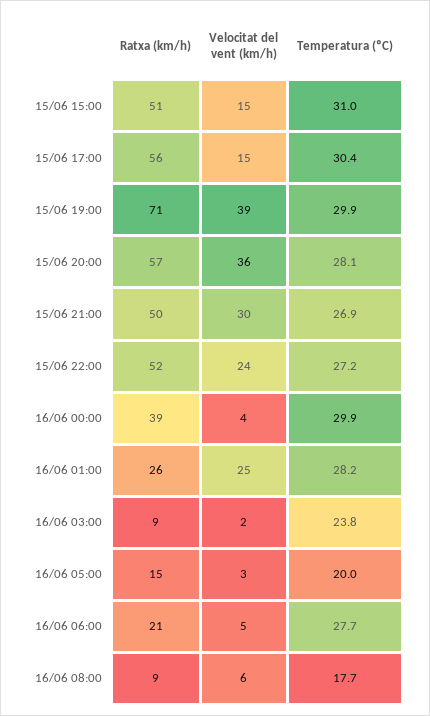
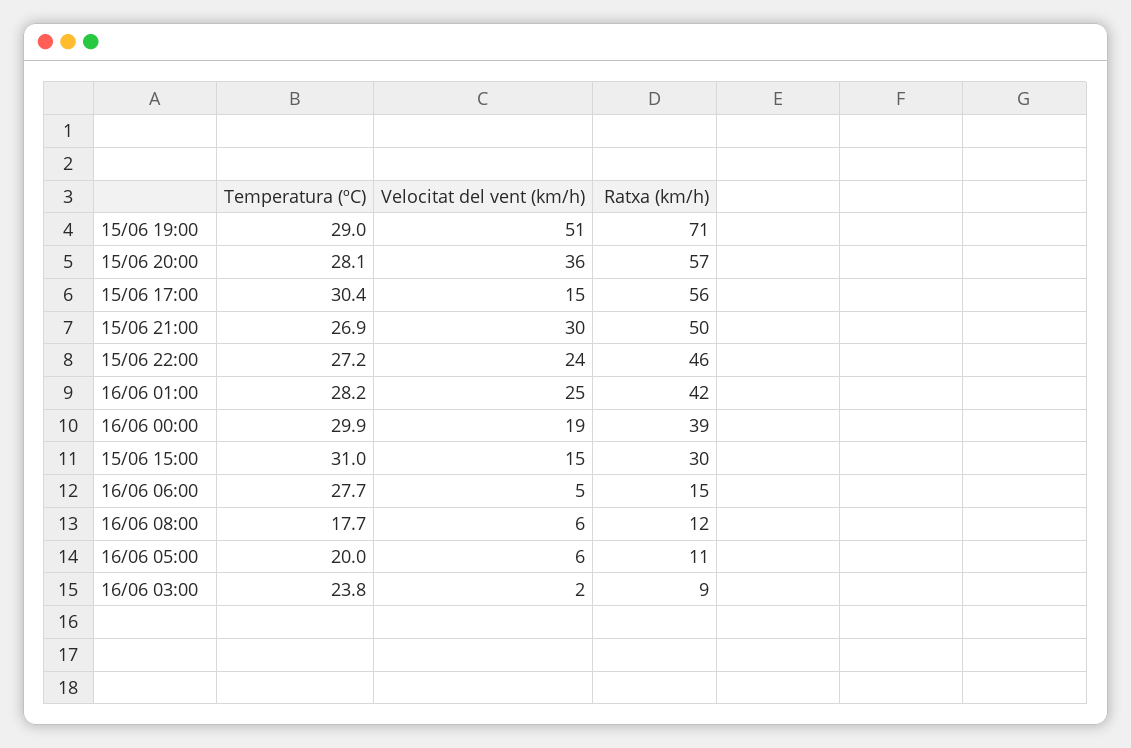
  {
    "Ratxa (km/h)": {
-     "15/06 15:00": 51,
+     "15/06 15:00": 30,
      "15/06 17:00": 56,
      "15/06 19:00": 71,
      "15/06 20:00": 57,
      "15/06 21:00": 50,
-     "15/06 22:00": 52,
+     "15/06 22:00": 46,
      "16/06 00:00": 39,
-     "16/06 01:00": 26,
+     "16/06 01:00": 42,
      "16/06 03:00": 9,
-     "16/06 05:00": 15,
+     "16/06 05:00": 11,
-     "16/06 06:00": 21,
+     "16/06 06:00": 15,
-     "16/06 08:00": 9
+     "16/06 08:00": 12
    },
    "Velocitat del vent (km/h)": {
      "15/06 15:00": 15,
      "15/06 17:00": 15,
-     "15/06 19:00": 39,
+     "15/06 19:00": 51,
      "15/06 20:00": 36,
      "15/06 21:00": 30,
      "15/06 22:00": 24,
-     "16/06 00:00": 4,
+     "16/06 00:00": 19,
      "16/06 01:00": 25,
      "16/06 03:00": 2,
-     "16/06 05:00": 3,
+     "16/06 05:00": 6,
      "16/06 06:00": 5,
      "16/06 08:00": 6
    },
    "Temperatura (ºC)": {
      "15/06 15:00": 31,
      "15/06 17:00": 30.4,
-     "15/06 19:00": 29.9,
+     "15/06 19:00": 29,
      "15/06 20:00": 28.1,
      "15/06 21:00": 26.9,
      "15/06 22:00": 27.2,
      "16/06 00:00": 29.9,
      "16/06 01:00": 28.2,
      "16/06 03:00": 23.8,
      "16/06 05:00": 20,
      "16/06 06:00": 27.7,
      "16/06 08:00": 17.7
    }
  }

